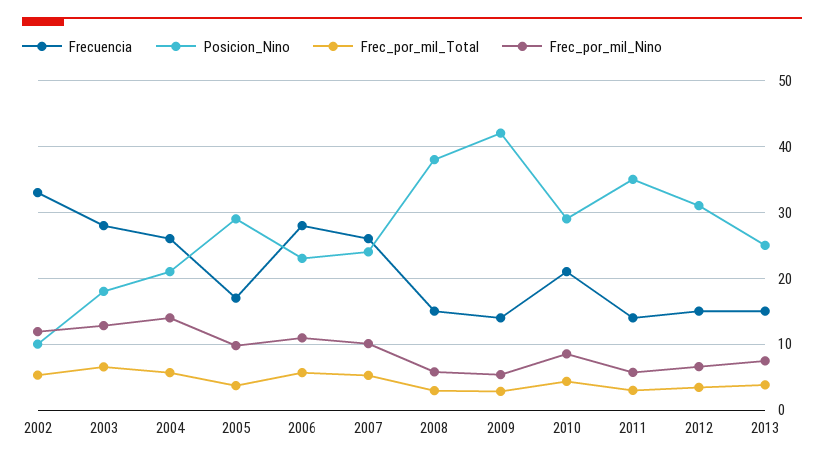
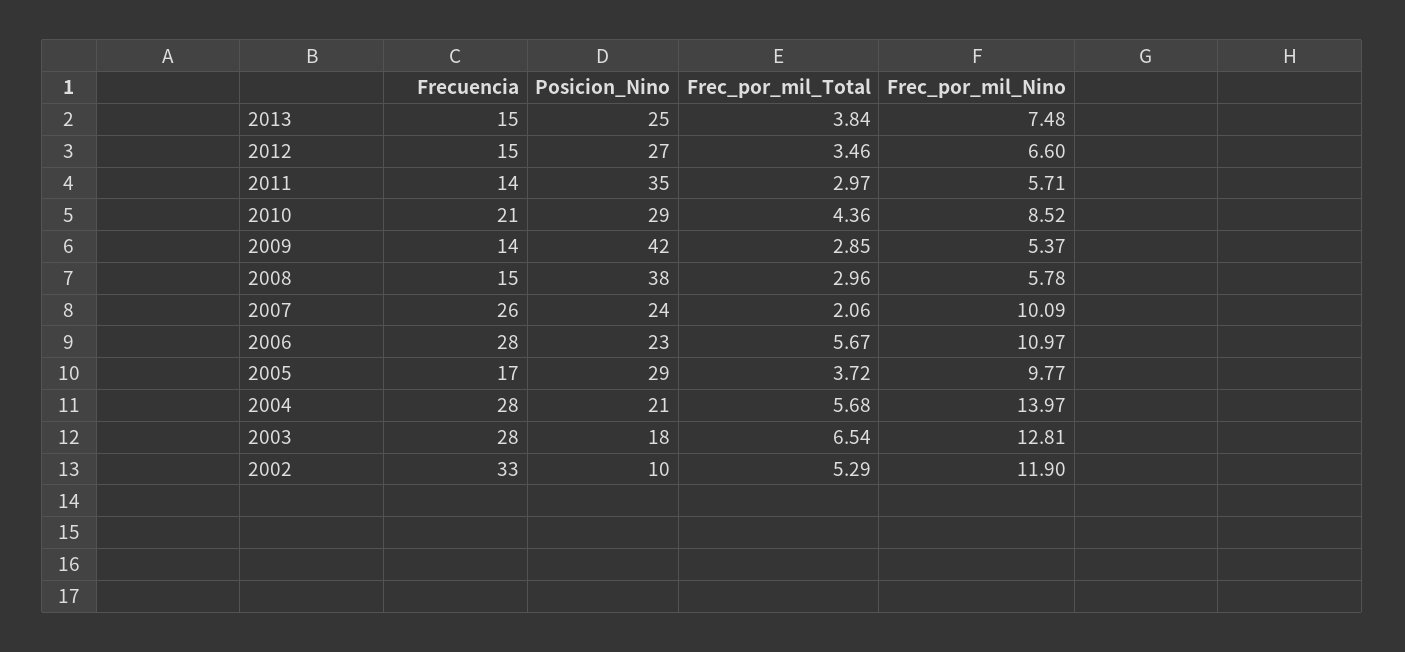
  {
    "Frecuencia": {
      "2002": 33,
      "2003": 28,
-     "2004": 26,
+     "2004": 28,
      "2005": 17,
      "2006": 28,
      "2007": 26,
      "2008": 15,
      "2009": 14,
      "2010": 21,
      "2011": 14,
      "2012": 15,
      "2013": 15
    },
    "Posicion_Nino": {
      "2002": 10,
      "2003": 18,
      "2004": 21,
      "2005": 29,
      "2006": 23,
      "2007": 24,
      "2008": 38,
      "2009": 42,
      "2010": 29,
      "2011": 35,
-     "2012": 31,
+     "2012": 27,
      "2013": 25
    },
    "Frec_por_mil_Total": {
      "2002": 5.29,
      "2003": 6.54,
      "2004": 5.68,
      "2005": 3.72,
      "2006": 5.67,
-     "2007": 5,
+     "2007": 2.06,
      "2008": 2.96,
      "2009": 2.85,
      "2010": 4.36,
      "2011": 2.97,
      "2012": 3.46,
      "2013": 3.84
    },
    "Frec_por_mil_Nino": {
      "2002": 11.9,
      "2003": 12.81,
      "2004": 13.97,
      "2005": 9.77,
      "2006": 10.97,
      "2007": 10.09,
      "2008": 5.78,
      "2009": 5.37,
      "2010": 8.52,
      "2011": 5.71,
      "2012": 6.6,
      "2013": 7.48
    }
  }

